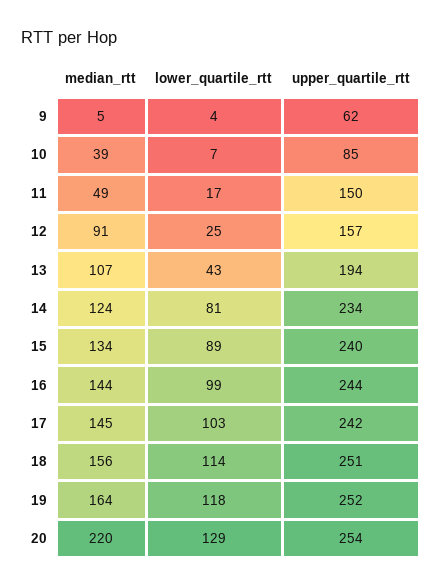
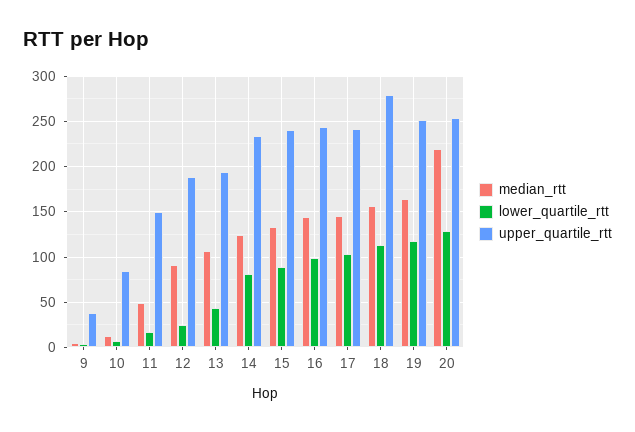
  {
    "median_rtt": {
      "9": 5,
-     "10": 39,
+     "10": 10,
      "11": 49,
      "12": 91,
      "13": 107,
      "14": 124,
      "15": 134,
      "16": 144,
      "17": 145,
      "18": 156,
      "19": 164,
      "20": 220
    },
    "lower_quartile_rtt": {
      "9": 4,
      "10": 7,
      "11": 17,
      "12": 25,
      "13": 43,
      "14": 81,
      "15": 89,
      "16": 99,
      "17": 103,
      "18": 114,
      "19": 118,
      "20": 129
    },
    "upper_quartile_rtt": {
-     "9": 62,
+     "9": 40,
      "10": 85,
      "11": 150,
-     "12": 157,
+     "12": 190,
      "13": 194,
      "14": 234,
      "15": 240,
      "16": 244,
      "17": 242,
-     "18": 251,
+     "18": 280,
      "19": 252,
      "20": 254
    }
  }

